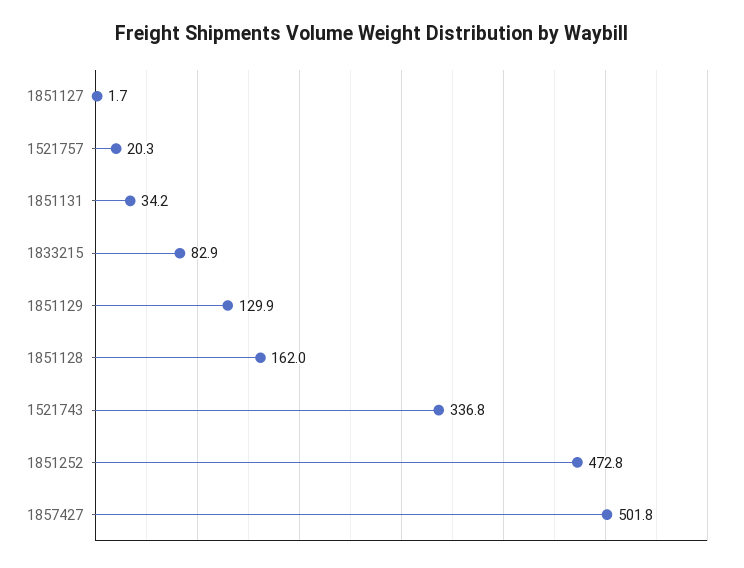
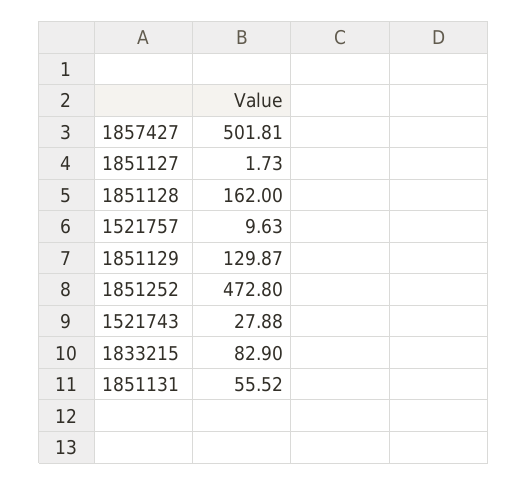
  {
    "1851127": 1.73,
-   "1521757": 20.3,
+   "1521757": 9.63,
-   "1851131": 34.2,
+   "1851131": 55.52,
    "1833215": 82.9,
    "1851129": 129.87,
    "1851128": 162,
-   "1521743": 336.8,
+   "1521743": 27.88,
    "1851252": 472.8,
    "1857427": 501.81
  }

